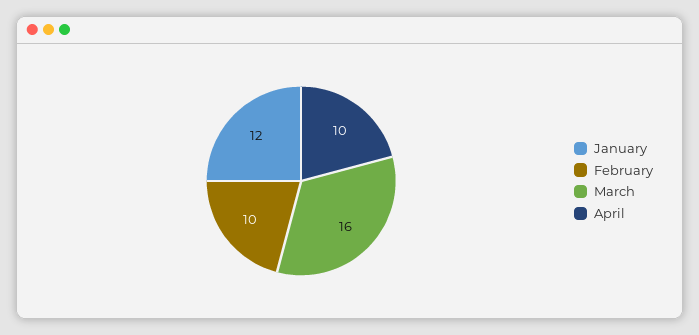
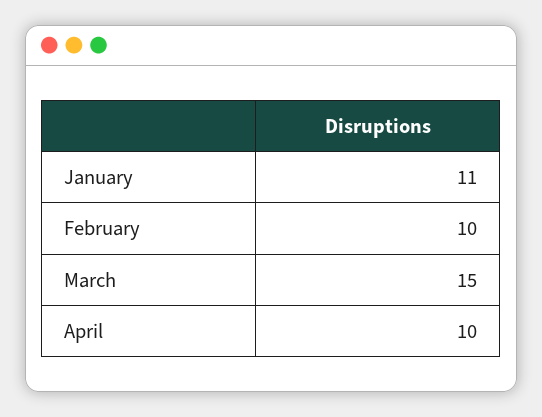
  {
-   "January": 12,
+   "January": 11,
    "February": 10,
-   "March": 16,
+   "March": 15,
    "April": 10
  }

